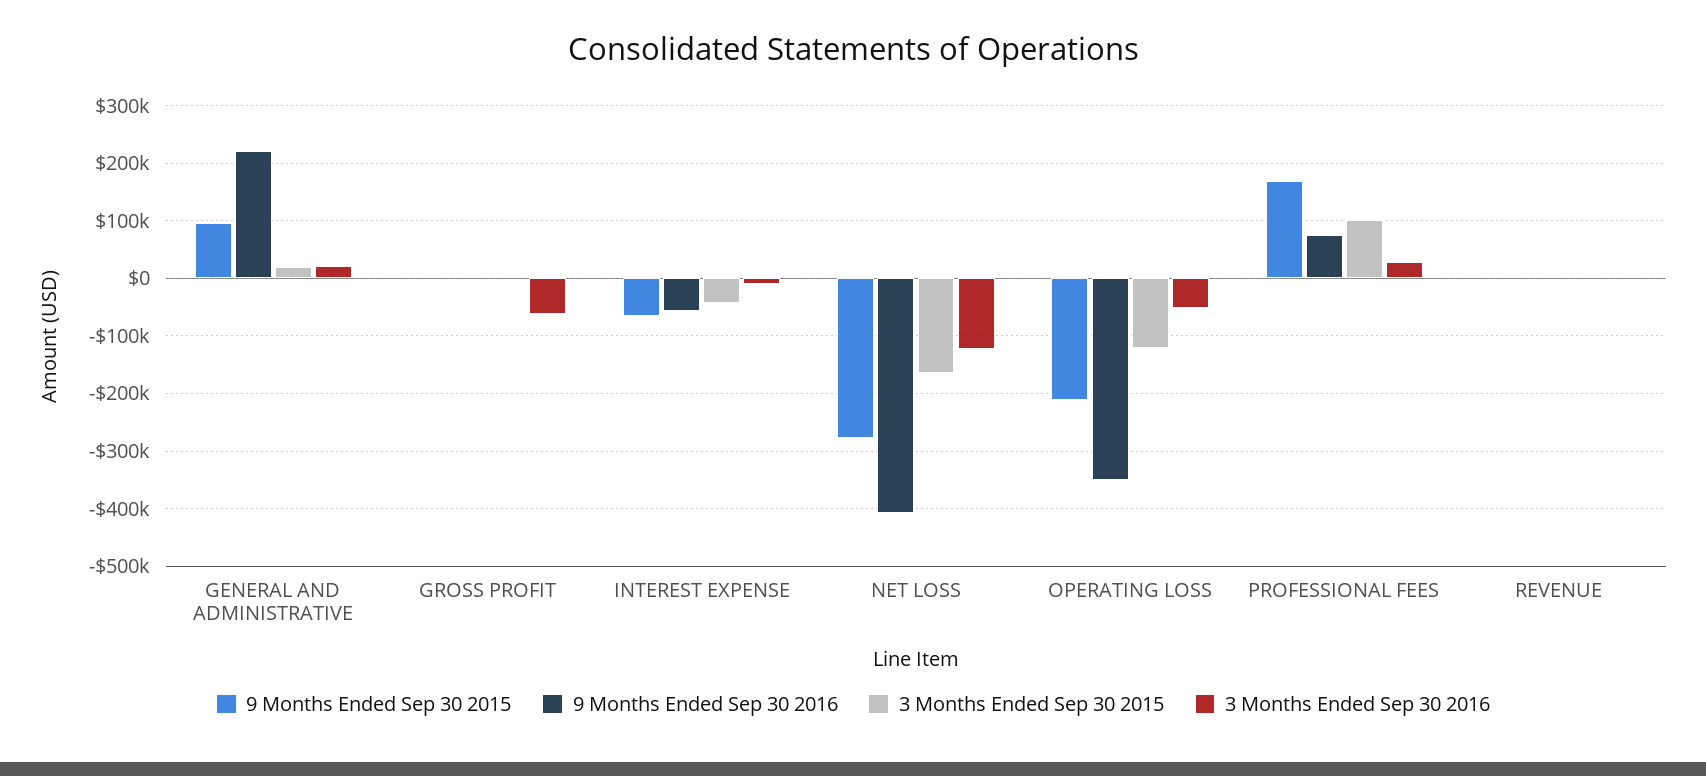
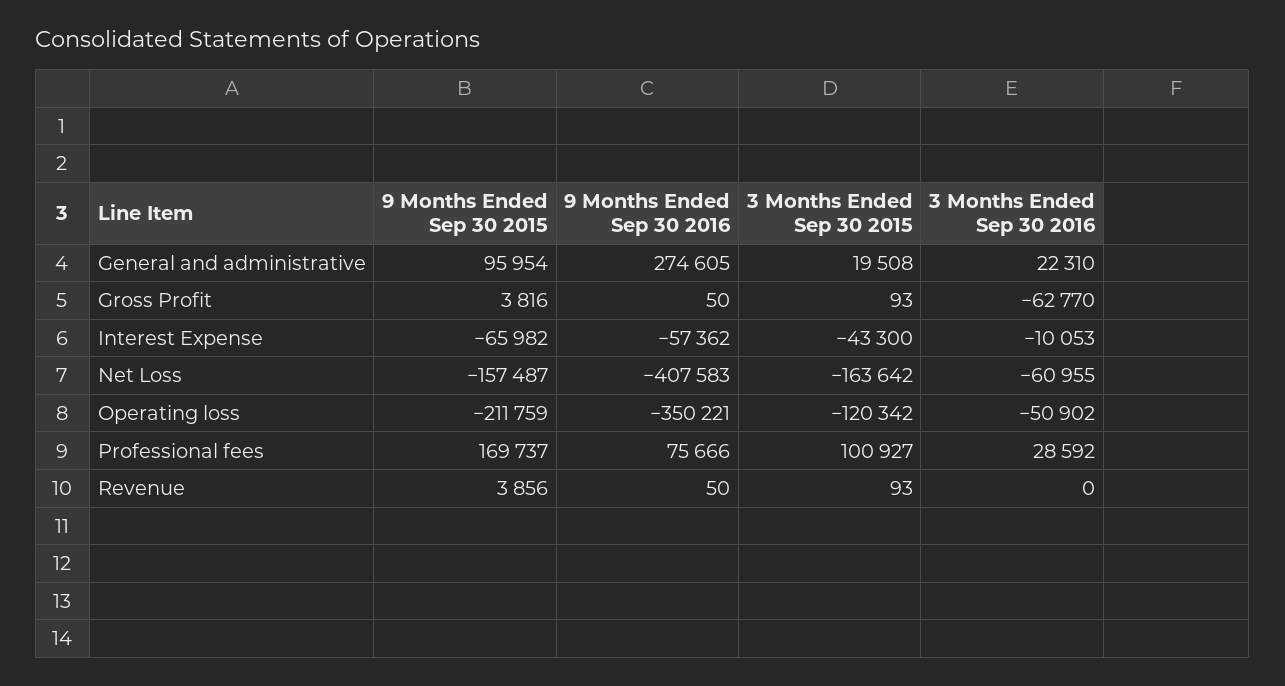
  {
    "9 Months Ended Sep 30 2015": {
      "GENERAL AND ADMINISTRATIVE": 95954,
      "GROSS PROFIT": 3816,
      "INTEREST EXPENSE": -65982,
-     "NET LOSS": -280000,
+     "NET LOSS": -157487,
      "OPERATING LOSS": -211759,
      "PROFESSIONAL FEES": 169737,
      "REVENUE": 3856
    },
    "9 Months Ended Sep 30 2016": {
-     "GENERAL AND ADMINISTRATIVE": 220000,
+     "GENERAL AND ADMINISTRATIVE": 274605,
      "GROSS PROFIT": 50,
      "INTEREST EXPENSE": -57362,
      "NET LOSS": -407583,
      "OPERATING LOSS": -350221,
      "PROFESSIONAL FEES": 75666,
      "REVENUE": 50
    },
    "3 Months Ended Sep 30 2015": {
      "GENERAL AND ADMINISTRATIVE": 19508,
      "GROSS PROFIT": 93,
      "INTEREST EXPENSE": -43300,
      "NET LOSS": -163642,
      "OPERATING LOSS": -120342,
      "PROFESSIONAL FEES": 100927,
      "REVENUE": 93
    },
    "3 Months Ended Sep 30 2016": {
      "GENERAL AND ADMINISTRATIVE": 22310,
      "GROSS PROFIT": -62770,
      "INTEREST EXPENSE": -10053,
-     "NET LOSS": -120000,
+     "NET LOSS": -60955,
      "OPERATING LOSS": -50902,
      "PROFESSIONAL FEES": 28592,
      "REVENUE": 0
    }
  }

